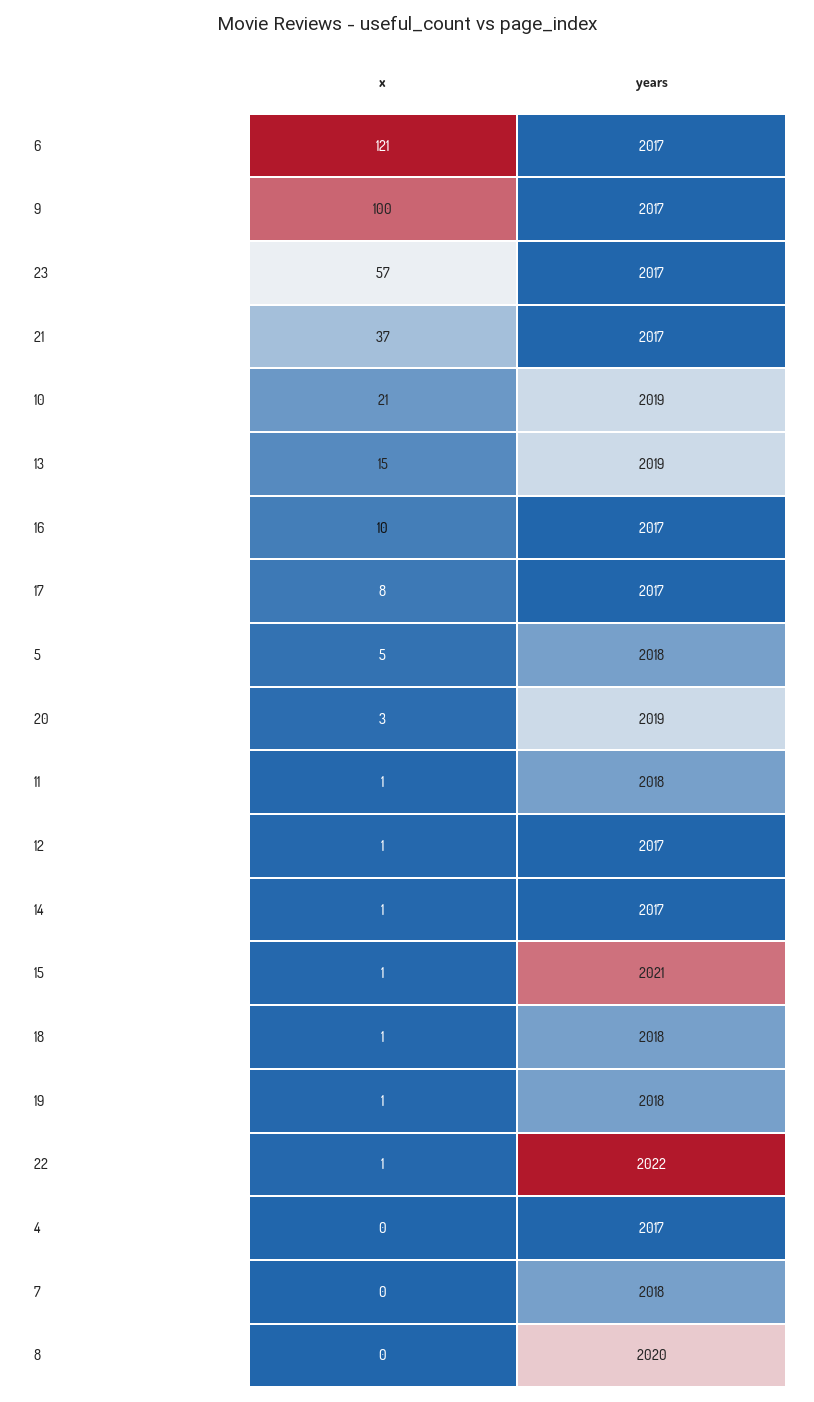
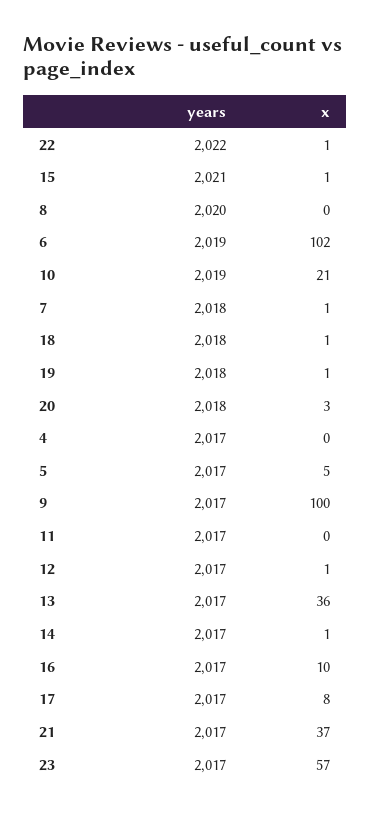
  {
    "x": {
-     "6": 121,
+     "6": 102,
      "9": 100,
      "23": 57,
      "21": 37,
      "10": 21,
-     "13": 15,
+     "13": 36,
      "16": 10,
      "17": 8,
      "5": 5,
      "20": 3,
-     "11": 1,
+     "11": 0,
      "12": 1,
      "14": 1,
      "15": 1,
      "18": 1,
      "19": 1,
      "22": 1,
      "4": 0,
-     "7": 0,
+     "7": 1,
      "8": 0
    },
    "years": {
-     "6": 2017,
+     "6": 2019,
      "9": 2017,
      "23": 2017,
      "21": 2017,
      "10": 2019,
-     "13": 2019,
+     "13": 2017,
      "16": 2017,
      "17": 2017,
-     "5": 2018,
+     "5": 2017,
-     "20": 2019,
+     "20": 2018,
-     "11": 2018,
+     "11": 2017,
      "12": 2017,
      "14": 2017,
      "15": 2021,
      "18": 2018,
      "19": 2018,
      "22": 2022,
      "4": 2017,
      "7": 2018,
      "8": 2020
    }
  }

